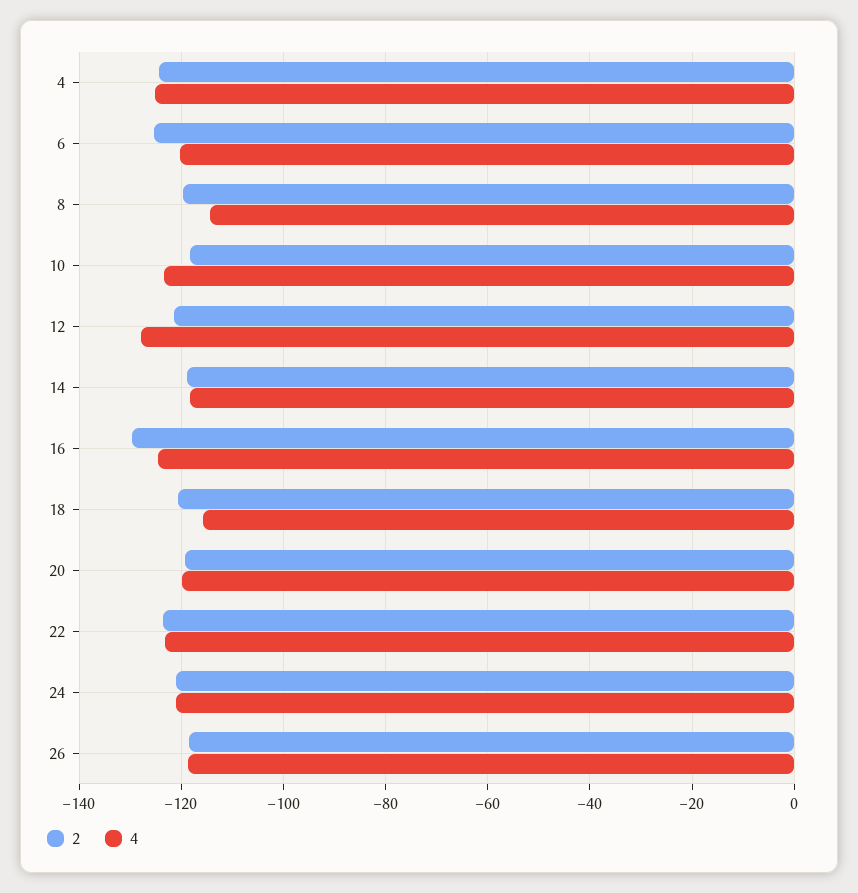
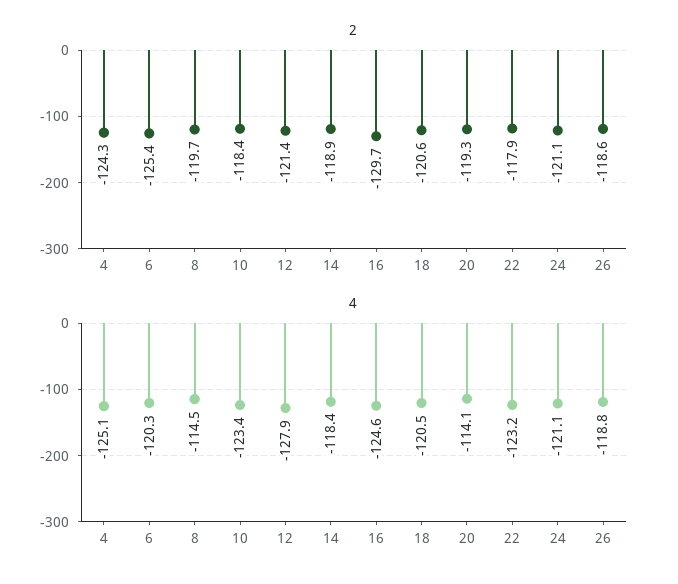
  {
    "2": {
      "4": -124.3,
      "6": -125.4,
      "8": -119.7,
      "10": -118.4,
      "12": -121.4,
      "14": -118.9,
      "16": -129.7,
      "18": -120.6,
      "20": -119.3,
-     "22": -124,
+     "22": -117.9,
      "24": -121.1,
      "26": -118.6
    },
    "4": {
      "4": -125.1,
      "6": -120.3,
      "8": -114.5,
      "10": -123.4,
      "12": -127.9,
      "14": -118.4,
      "16": -124.6,
-     "18": -116,
+     "18": -120.5,
-     "20": -120,
+     "20": -114.1,
      "22": -123.2,
      "24": -121.1,
      "26": -118.8
    }
  }

